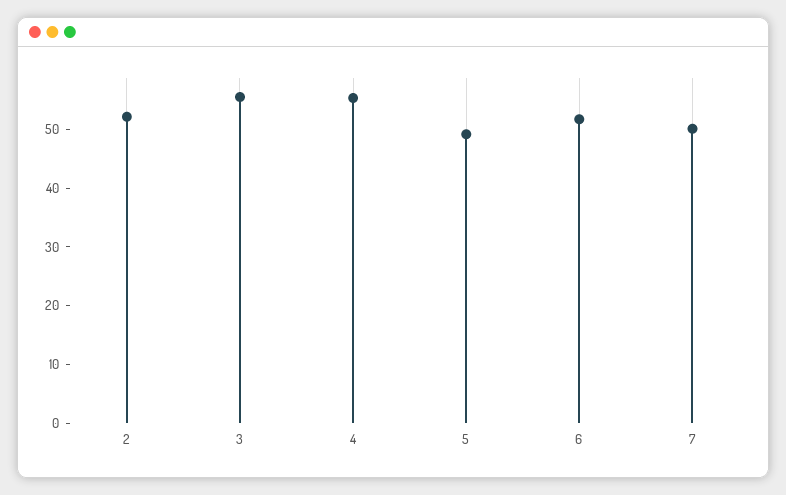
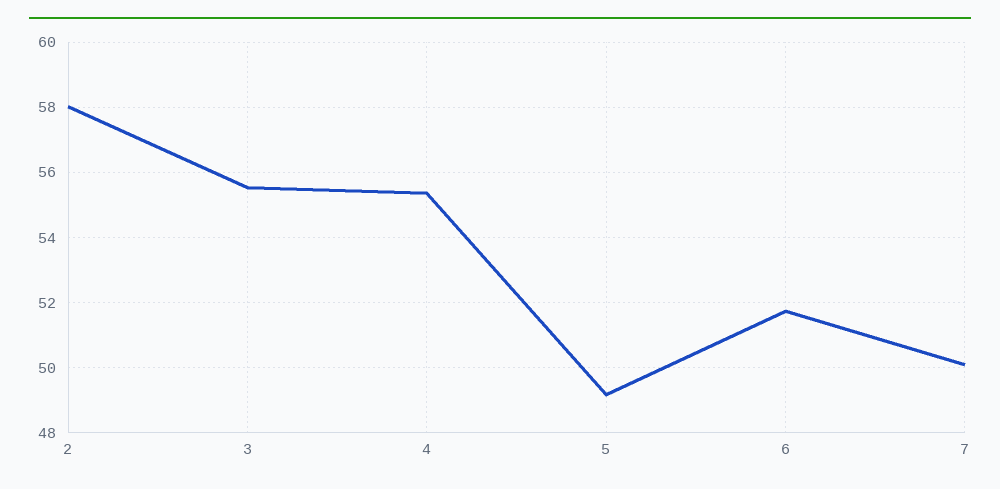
  {
-   "2": 52,
+   "2": 58,
    "3": 55.6,
    "4": 55.4,
    "5": 49.2,
    "6": 51.8,
    "7": 50.2
  }

